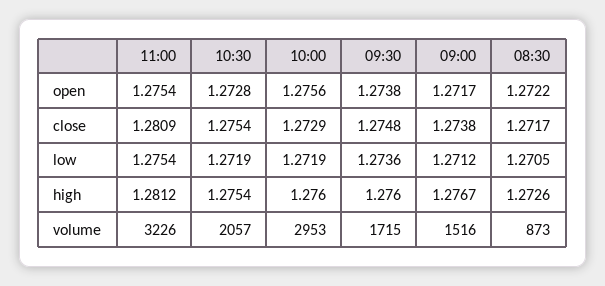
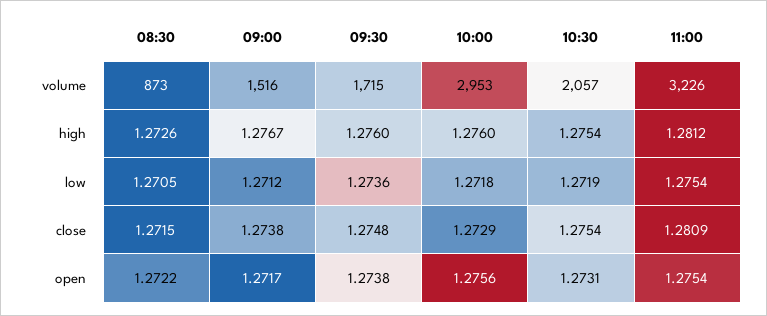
  {
    "11:00": {
      "open": 1.2754,
      "close": 1.2809,
      "low": 1.2754,
      "high": 1.2812,
      "volume": 3226
    },
    "10:30": {
-     "open": 1.2728,
+     "open": 1.2731,
      "close": 1.2754,
      "low": 1.2719,
      "high": 1.2754,
      "volume": 2057
    },
    "10:00": {
      "open": 1.2756,
      "close": 1.2729,
-     "low": 1.2719,
+     "low": 1.2718,
      "high": 1.276,
      "volume": 2953
    },
    "09:30": {
      "open": 1.2738,
      "close": 1.2748,
      "low": 1.2736,
      "high": 1.276,
      "volume": 1715
    },
    "09:00": {
      "open": 1.2717,
      "close": 1.2738,
      "low": 1.2712,
      "high": 1.2767,
      "volume": 1516
    },
    "08:30": {
      "open": 1.2722,
-     "close": 1.2717,
+     "close": 1.2715,
      "low": 1.2705,
      "high": 1.2726,
      "volume": 873
    }
  }

